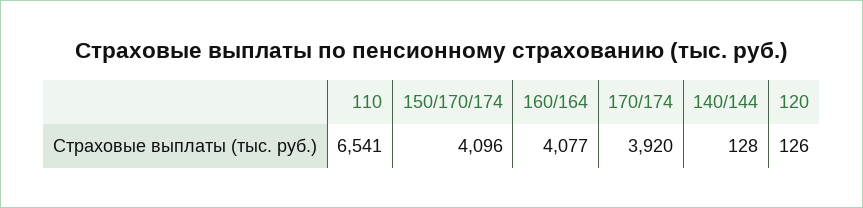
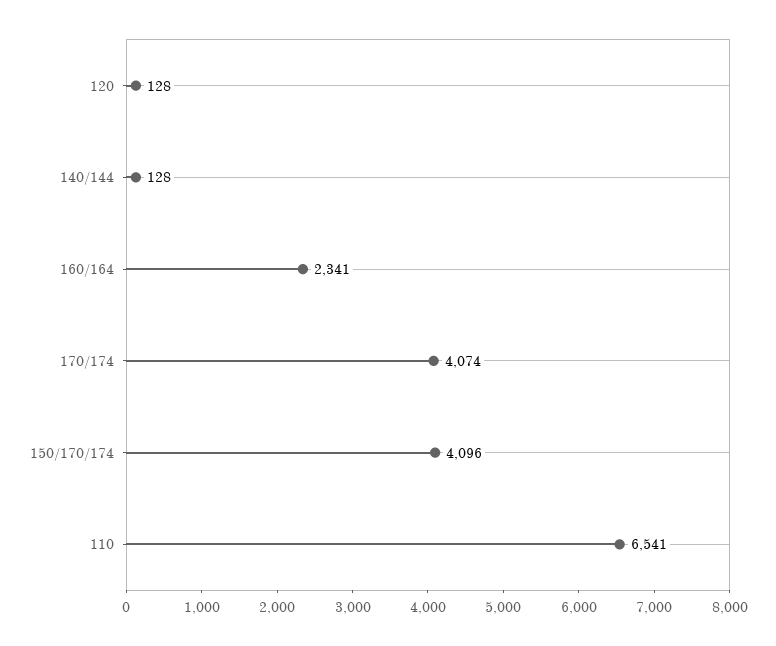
  {
    "110": 6541,
    "150/170/174": 4096,
-   "160/164": 4077,
+   "160/164": 2341,
-   "170/174": 3920,
+   "170/174": 4074,
    "140/144": 128,
-   "120": 126
+   "120": 128
  }

